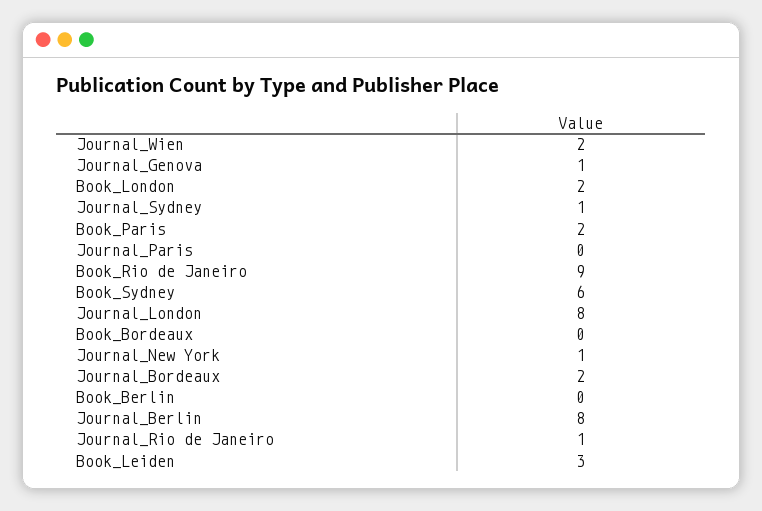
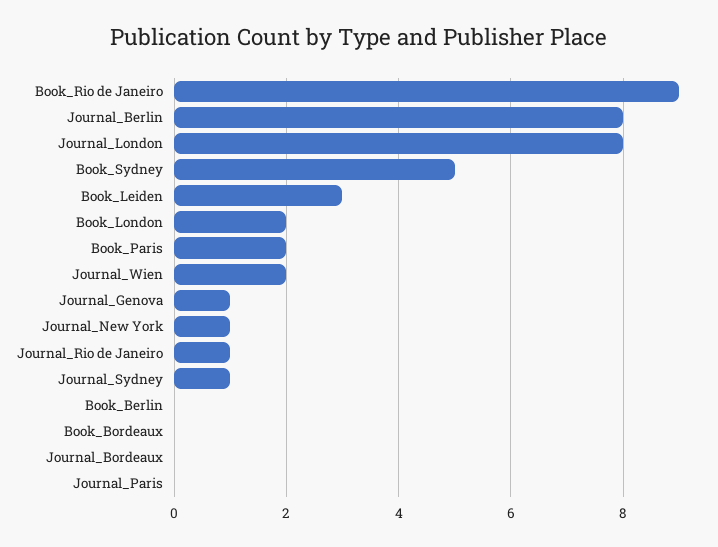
  {
    "Journal_Wien": 2,
    "Journal_Genova": 1,
    "Book_London": 2,
    "Journal_Sydney": 1,
    "Book_Paris": 2,
    "Journal_Paris": 0,
    "Book_Rio de Janeiro": 9,
-   "Book_Sydney": 6,
+   "Book_Sydney": 5,
    "Journal_London": 8,
    "Book_Bordeaux": 0,
    "Journal_New York": 1,
-   "Journal_Bordeaux": 2,
+   "Journal_Bordeaux": 0,
    "Book_Berlin": 0,
    "Journal_Berlin": 8,
    "Journal_Rio de Janeiro": 1,
    "Book_Leiden": 3
  }

